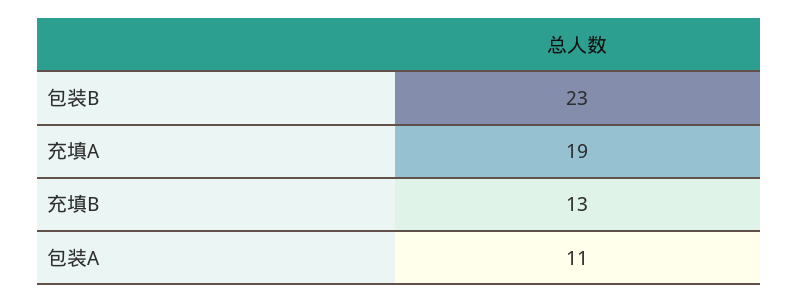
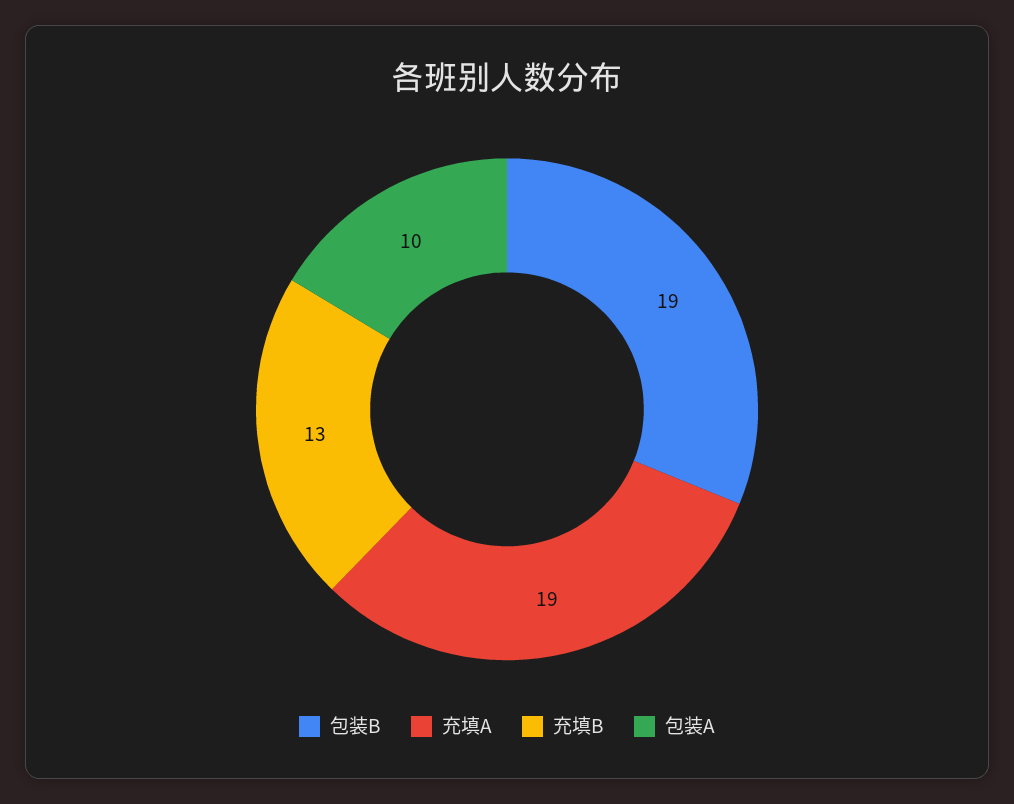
  {
-   "包装B": 23,
+   "包装B": 19,
    "充填A": 19,
    "充填B": 13,
-   "包装A": 11
+   "包装A": 10
  }

